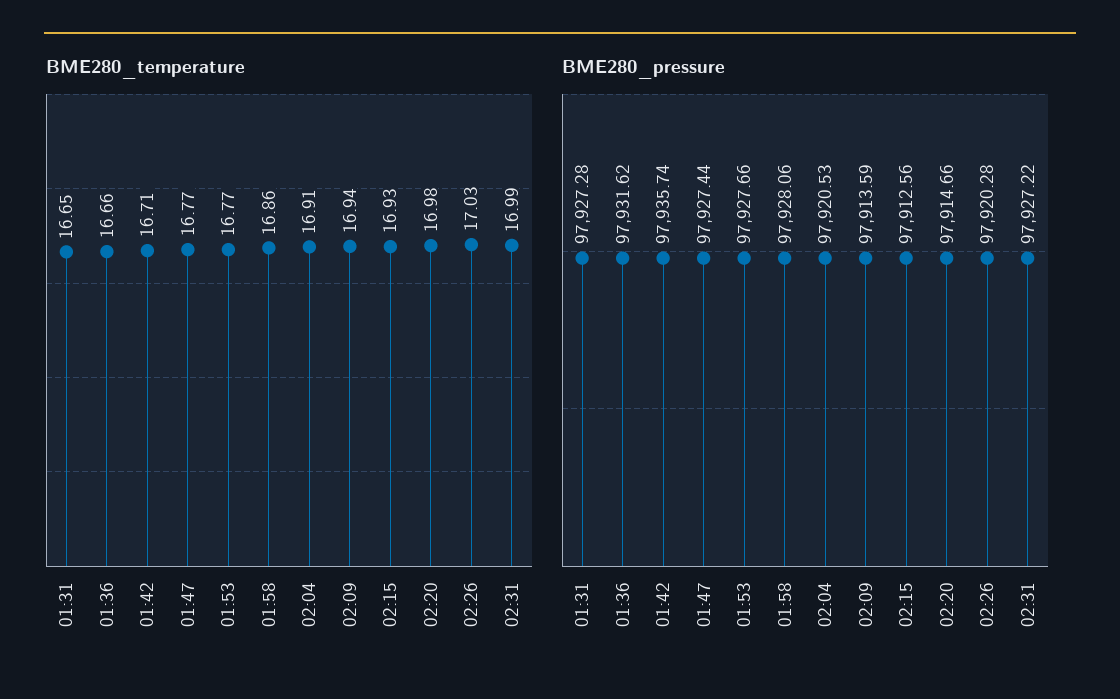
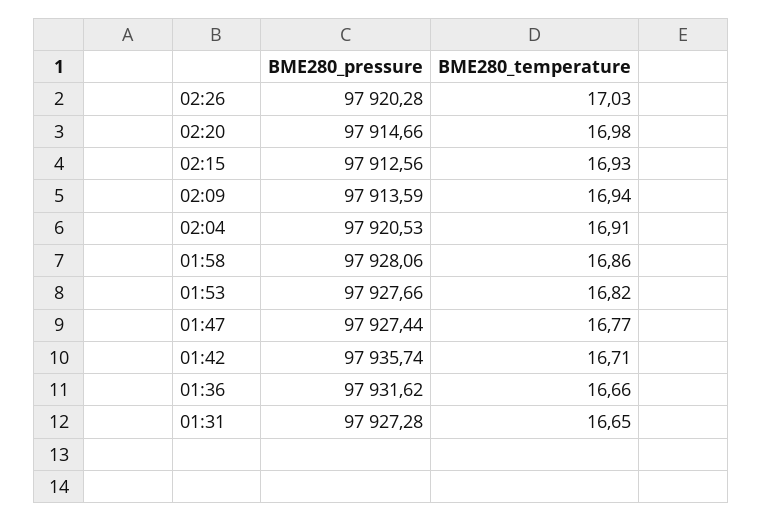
  {
    "BME280_temperature": {
      "01:31": 16.65,
      "01:36": 16.66,
      "01:42": 16.71,
      "01:47": 16.77,
-     "01:53": 16.77,
+     "01:53": 16.82,
      "01:58": 16.86,
      "02:04": 16.91,
      "02:09": 16.94,
      "02:15": 16.93,
      "02:20": 16.98,
-     "02:26": 17.03,
+     "02:26": 17.03
-     "02:31": 16.99
    },
    "BME280_pressure": {
      "01:31": 97927.28,
      "01:36": 97931.62,
      "01:42": 97935.74,
      "01:47": 97927.44,
      "01:53": 97927.66,
      "01:58": 97928.06,
      "02:04": 97920.53,
      "02:09": 97913.59,
      "02:15": 97912.56,
      "02:20": 97914.66,
-     "02:26": 97920.28,
+     "02:26": 97920.28
-     "02:31": 97927.22
    }
  }

